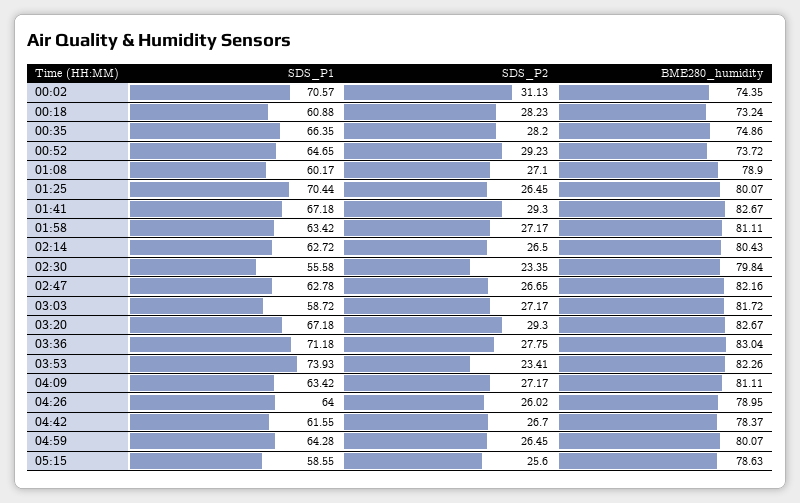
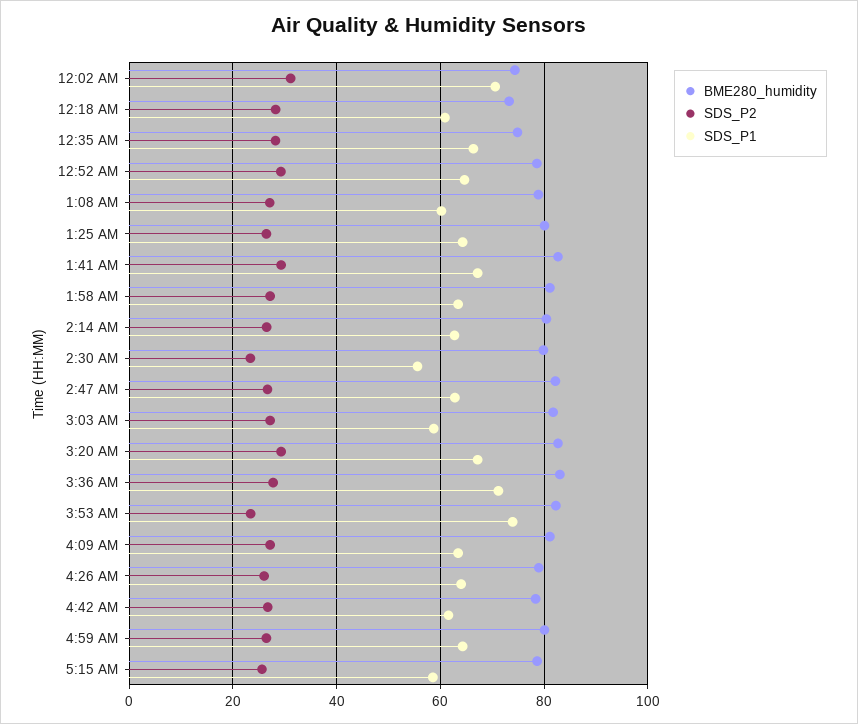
  {
    "SDS_P1": {
      "00:02": 70.57,
      "00:18": 60.88,
      "00:35": 66.35,
      "00:52": 64.65,
      "01:08": 60.17,
-     "01:25": 70.44,
+     "01:25": 64,
      "01:41": 67.18,
      "01:58": 63.42,
      "02:14": 62.72,
      "02:30": 55.58,
      "02:47": 62.78,
      "03:03": 58.72,
      "03:20": 67.18,
      "03:36": 71.18,
      "03:53": 73.93,
      "04:09": 63.42,
      "04:26": 64,
      "04:42": 61.55,
      "04:59": 64.28,
      "05:15": 58.55
    },
    "SDS_P2": {
      "00:02": 31.13,
      "00:18": 28.23,
      "00:35": 28.2,
      "00:52": 29.23,
      "01:08": 27.1,
      "01:25": 26.45,
      "01:41": 29.3,
      "01:58": 27.17,
      "02:14": 26.5,
      "02:30": 23.35,
      "02:47": 26.65,
      "03:03": 27.17,
      "03:20": 29.3,
      "03:36": 27.75,
      "03:53": 23.41,
      "04:09": 27.17,
      "04:26": 26.02,
      "04:42": 26.7,
      "04:59": 26.45,
      "05:15": 25.6
    },
    "BME280_humidity": {
      "00:02": 74.35,
      "00:18": 73.24,
      "00:35": 74.86,
-     "00:52": 73.72,
+     "00:52": 78,
      "01:08": 78.9,
      "01:25": 80.07,
      "01:41": 82.67,
      "01:58": 81.11,
      "02:14": 80.43,
      "02:30": 79.84,
      "02:47": 82.16,
      "03:03": 81.72,
      "03:20": 82.67,
      "03:36": 83.04,
      "03:53": 82.26,
      "04:09": 81.11,
      "04:26": 78.95,
      "04:42": 78.37,
      "04:59": 80.07,
      "05:15": 78.63
    }
  }

